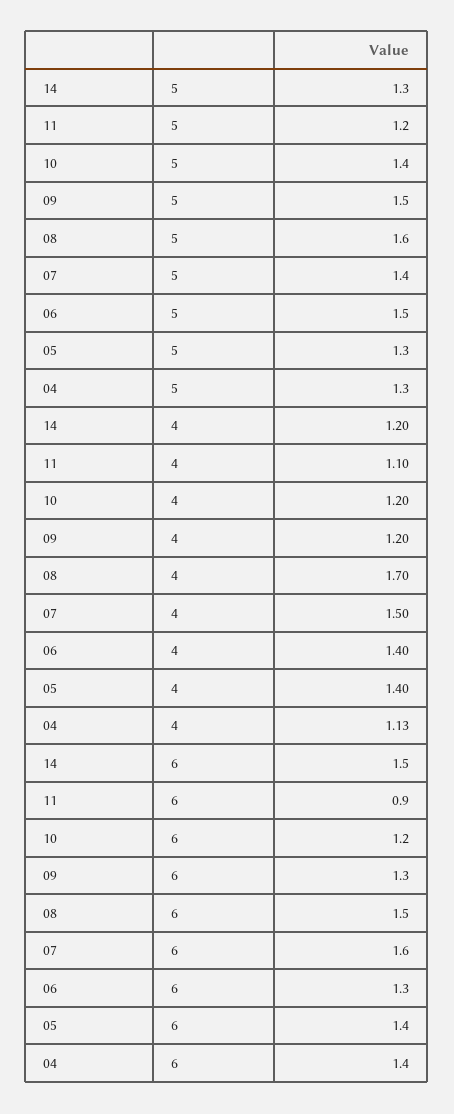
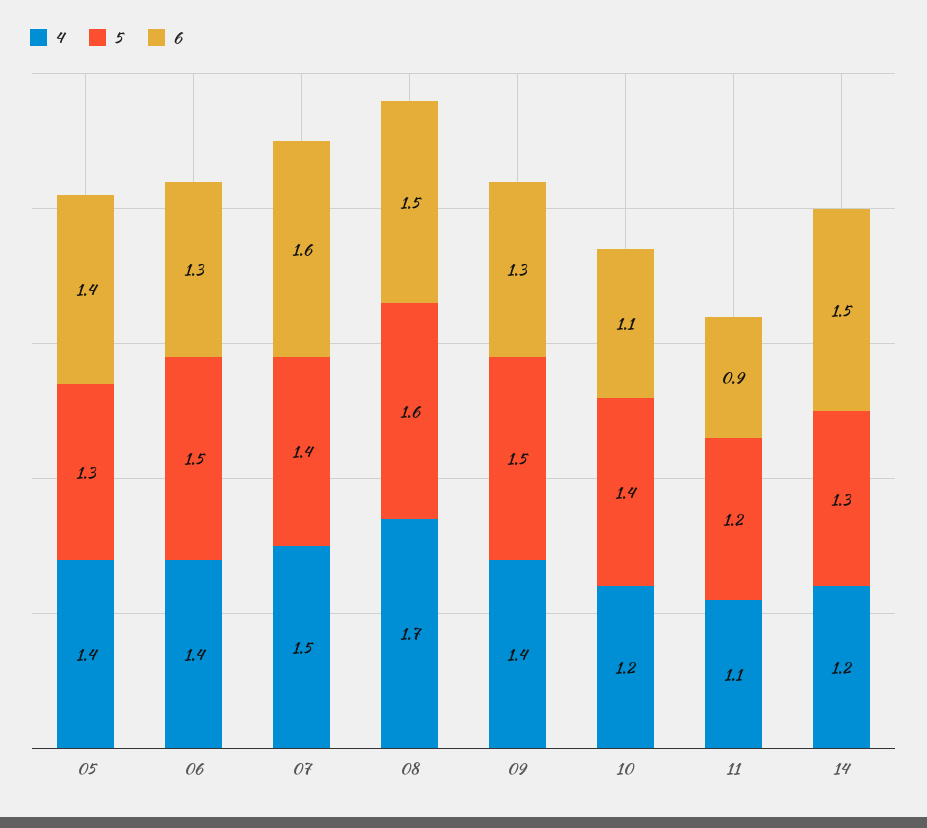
  {
    "5": {
      "14": 1.3,
      "11": 1.2,
      "10": 1.4,
      "09": 1.5,
      "08": 1.6,
      "07": 1.4,
      "06": 1.5,
-     "05": 1.3,
+     "05": 1.3
-     "04": 1.3
    },
    "4": {
      "14": 1.2,
      "11": 1.1,
      "10": 1.2,
-     "09": 1.2,
+     "09": 1.4,
      "08": 1.7,
      "07": 1.5,
      "06": 1.4,
-     "05": 1.4,
+     "05": 1.4
-     "04": 1.13
    },
    "6": {
      "14": 1.5,
      "11": 0.9,
-     "10": 1.2,
+     "10": 1.1,
      "09": 1.3,
      "08": 1.5,
      "07": 1.6,
      "06": 1.3,
-     "05": 1.4,
+     "05": 1.4
-     "04": 1.4
    }
  }

